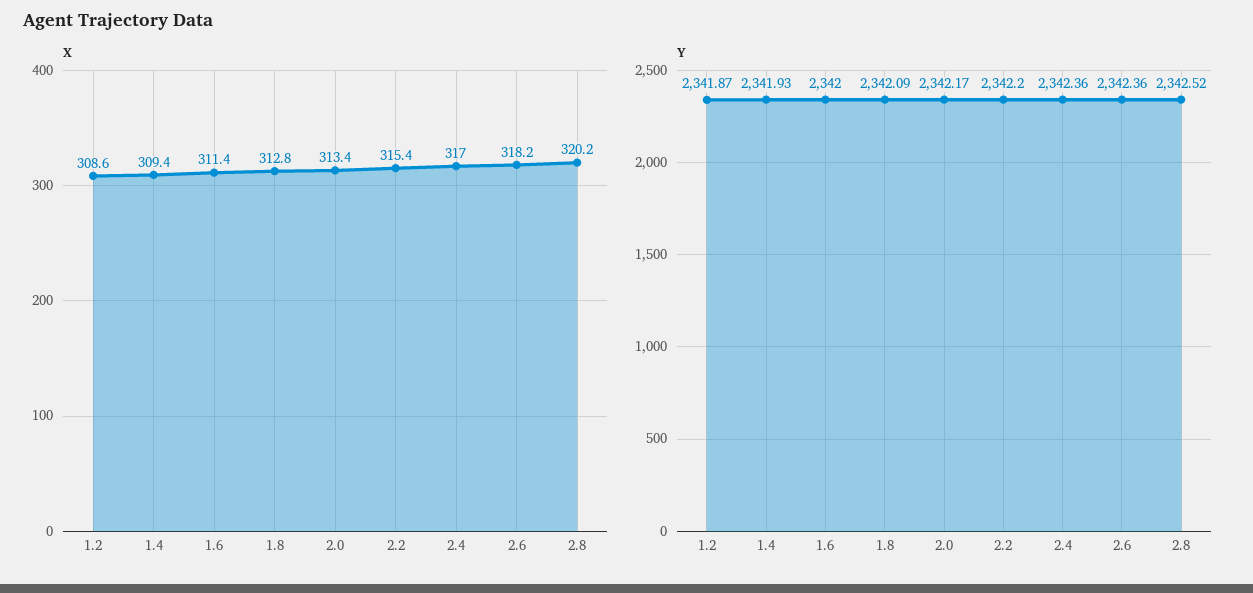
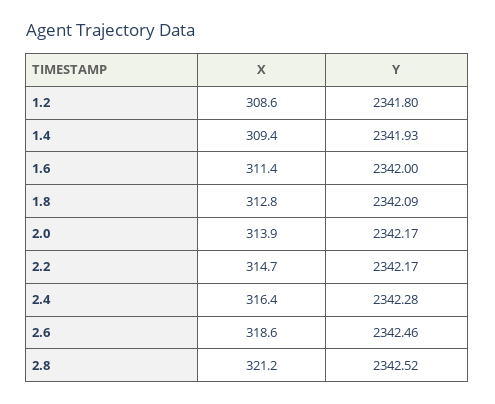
  {
    "X": {
      "1.2": 308.6,
      "1.4": 309.4,
      "1.6": 311.4,
      "1.8": 312.8,
-     "2.0": 313.4,
+     "2.0": 313.9,
-     "2.2": 315.4,
+     "2.2": 314.7,
-     "2.4": 317,
+     "2.4": 316.4,
-     "2.6": 318.2,
+     "2.6": 318.6,
-     "2.8": 320.2
+     "2.8": 321.2
    },
    "Y": {
-     "1.2": 2341.87,
+     "1.2": 2341.8,
      "1.4": 2341.93,
      "1.6": 2342,
      "1.8": 2342.09,
      "2.0": 2342.17,
-     "2.2": 2342.2,
+     "2.2": 2342.17,
-     "2.4": 2342.36,
+     "2.4": 2342.28,
-     "2.6": 2342.36,
+     "2.6": 2342.46,
      "2.8": 2342.52
    }
  }

